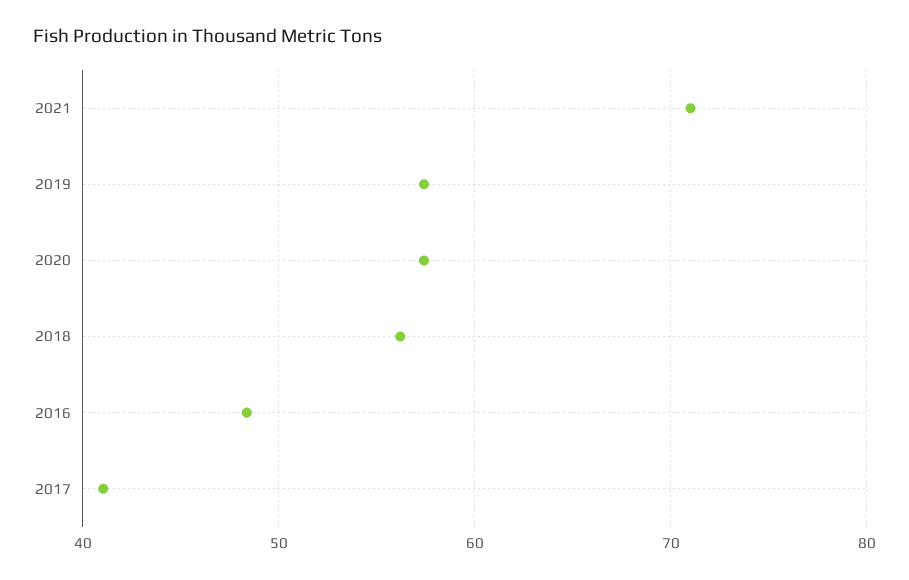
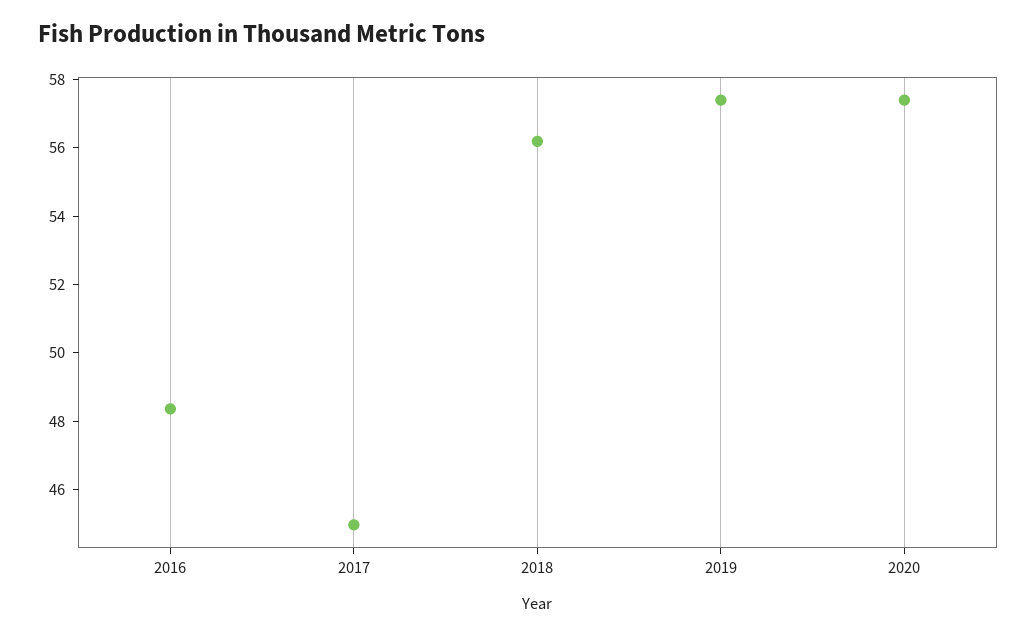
  {
-   "2021": 71,
    "2019": 57.5,
    "2020": 57.5,
    "2018": 56,
    "2016": 48.5,
-   "2017": 41
+   "2017": 45
  }

